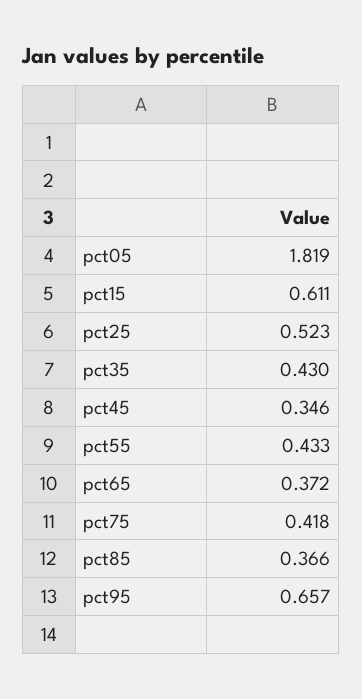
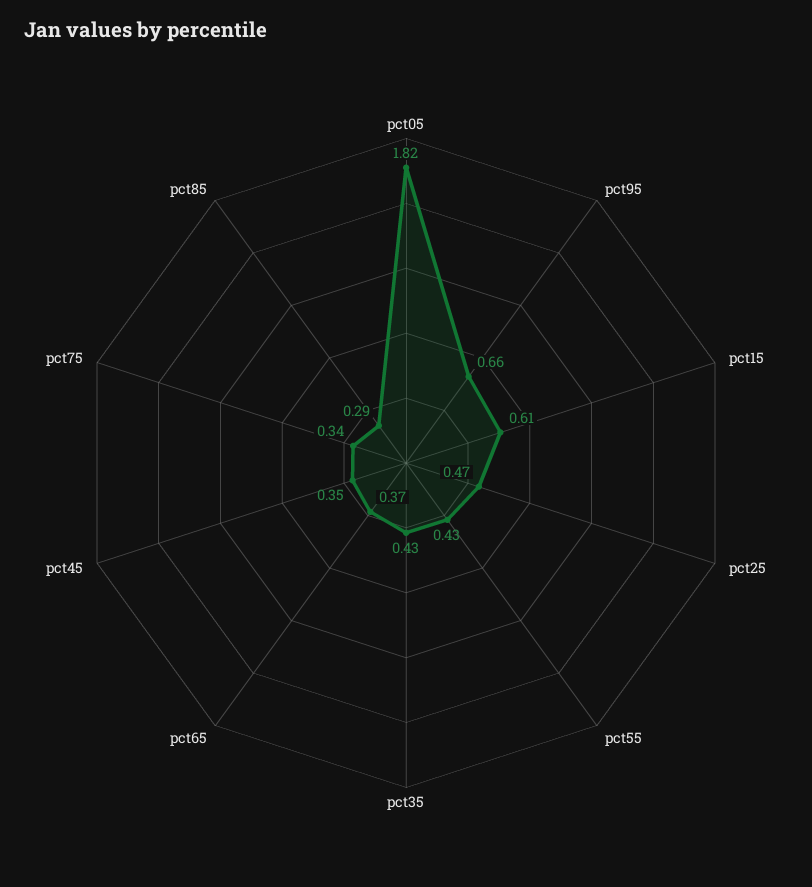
  {
    "pct05": 1.819,
    "pct15": 0.611,
-   "pct25": 0.523,
+   "pct25": 0.47,
    "pct35": 0.43,
    "pct45": 0.346,
    "pct55": 0.433,
    "pct65": 0.372,
-   "pct75": 0.418,
+   "pct75": 0.34,
-   "pct85": 0.366,
+   "pct85": 0.29,
    "pct95": 0.657
  }

